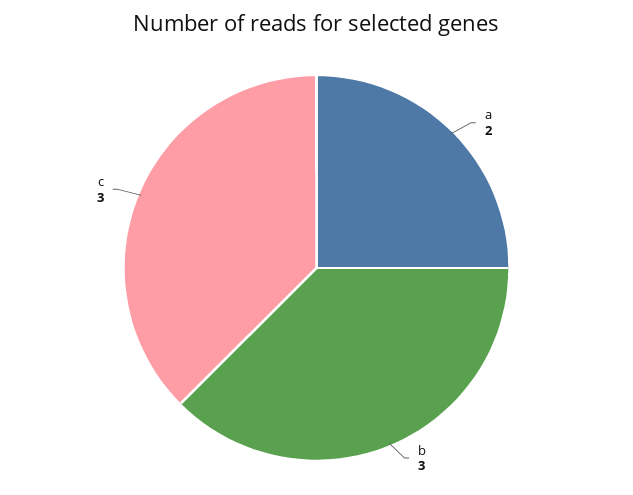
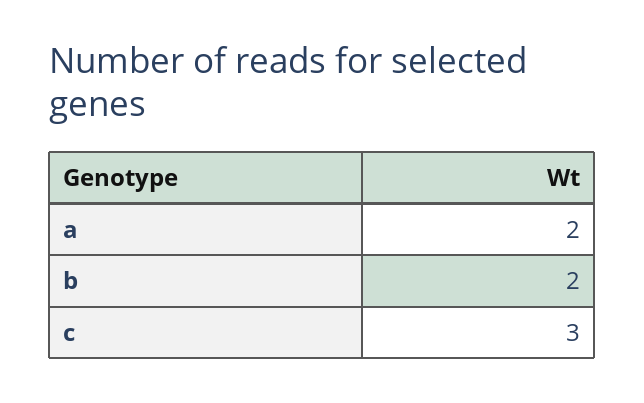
  {
    "a": 2,
-   "b": 3,
+   "b": 2,
    "c": 3
  }

